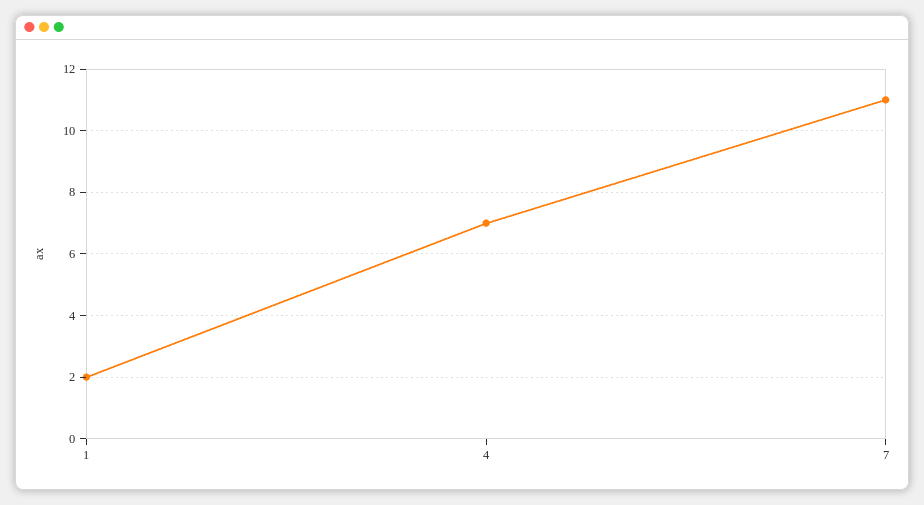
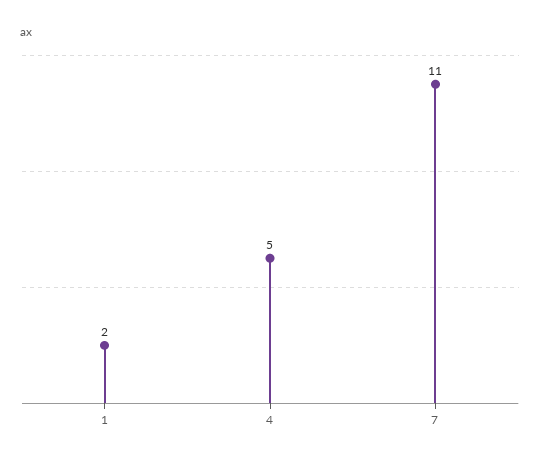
  {
    "1": 2,
-   "4": 7,
+   "4": 5,
    "7": 11
  }

